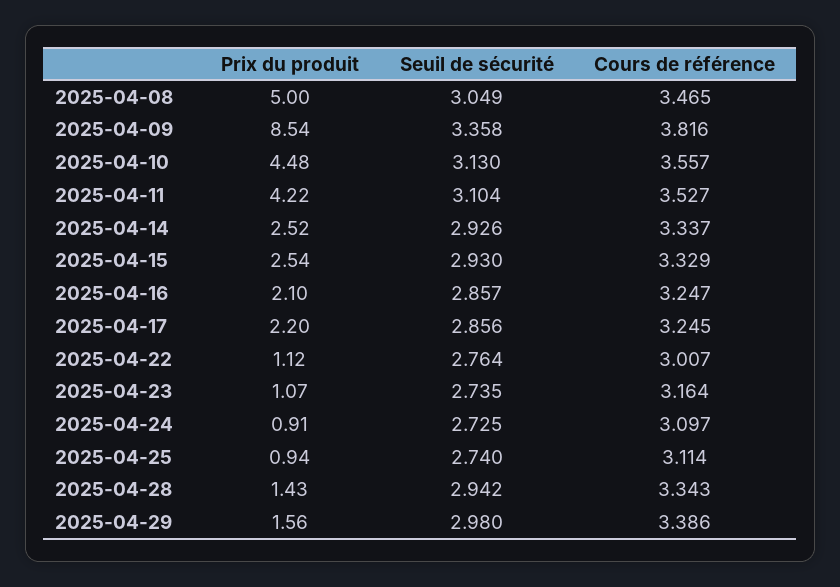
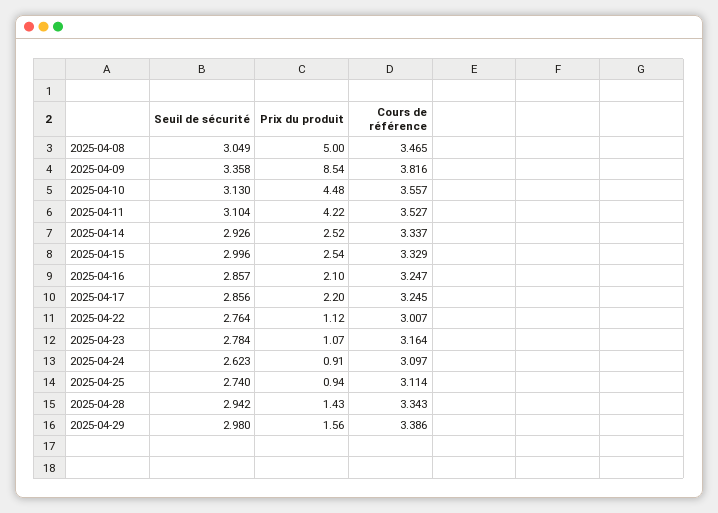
  {
    "Prix du produit": {
      "2025-04-08": 5,
      "2025-04-09": 8.54,
      "2025-04-10": 4.48,
      "2025-04-11": 4.22,
      "2025-04-14": 2.52,
      "2025-04-15": 2.54,
      "2025-04-16": 2.1,
      "2025-04-17": 2.2,
      "2025-04-22": 1.12,
      "2025-04-23": 1.07,
      "2025-04-24": 0.91,
      "2025-04-25": 0.94,
      "2025-04-28": 1.43,
      "2025-04-29": 1.56
    },
    "Seuil de sécurité": {
      "2025-04-08": 3.049,
      "2025-04-09": 3.358,
      "2025-04-10": 3.13,
      "2025-04-11": 3.104,
      "2025-04-14": 2.926,
-     "2025-04-15": 2.93,
+     "2025-04-15": 2.996,
      "2025-04-16": 2.857,
      "2025-04-17": 2.856,
      "2025-04-22": 2.764,
-     "2025-04-23": 2.735,
+     "2025-04-23": 2.784,
-     "2025-04-24": 2.725,
+     "2025-04-24": 2.623,
      "2025-04-25": 2.74,
      "2025-04-28": 2.942,
      "2025-04-29": 2.98
    },
    "Cours de référence": {
      "2025-04-08": 3.465,
      "2025-04-09": 3.816,
      "2025-04-10": 3.557,
      "2025-04-11": 3.527,
      "2025-04-14": 3.337,
      "2025-04-15": 3.329,
      "2025-04-16": 3.247,
      "2025-04-17": 3.245,
      "2025-04-22": 3.007,
      "2025-04-23": 3.164,
      "2025-04-24": 3.097,
      "2025-04-25": 3.114,
      "2025-04-28": 3.343,
      "2025-04-29": 3.386
    }
  }

